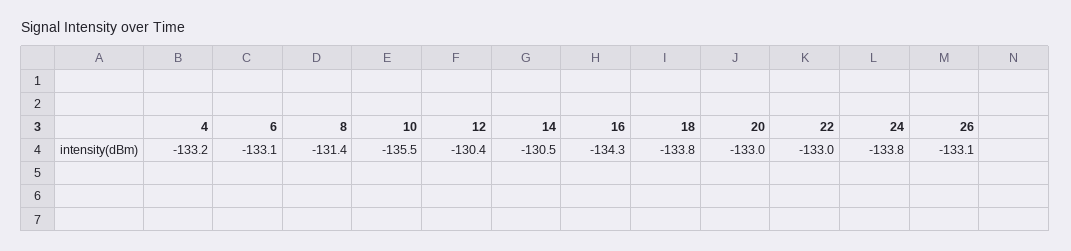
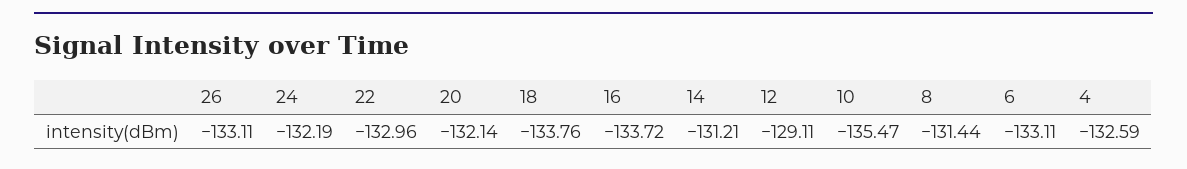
  {
-   "4": -133.2,
+   "4": -132.59,
    "6": -133.11,
    "8": -131.44,
    "10": -135.47,
-   "12": -130.4,
+   "12": -129.11,
-   "14": -130.5,
+   "14": -131.21,
-   "16": -134.3,
+   "16": -133.72,
    "18": -133.76,
-   "20": -133,
+   "20": -132.14,
    "22": -132.96,
-   "24": -133.8,
+   "24": -132.19,
    "26": -133.11
  }

